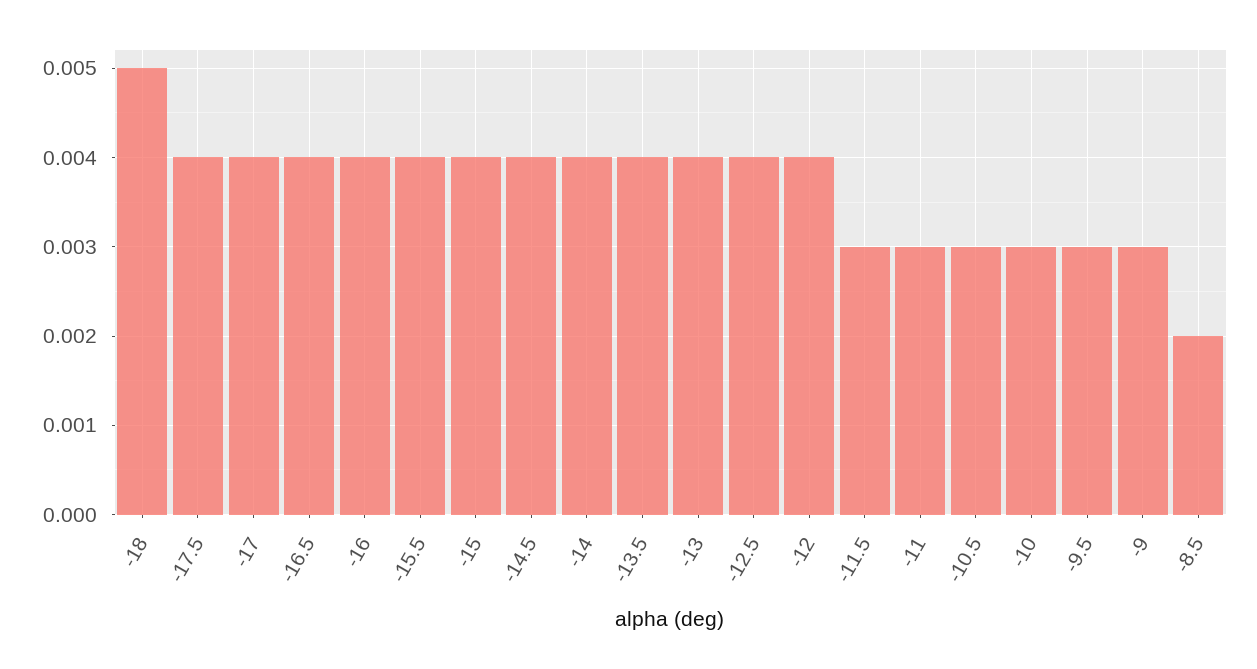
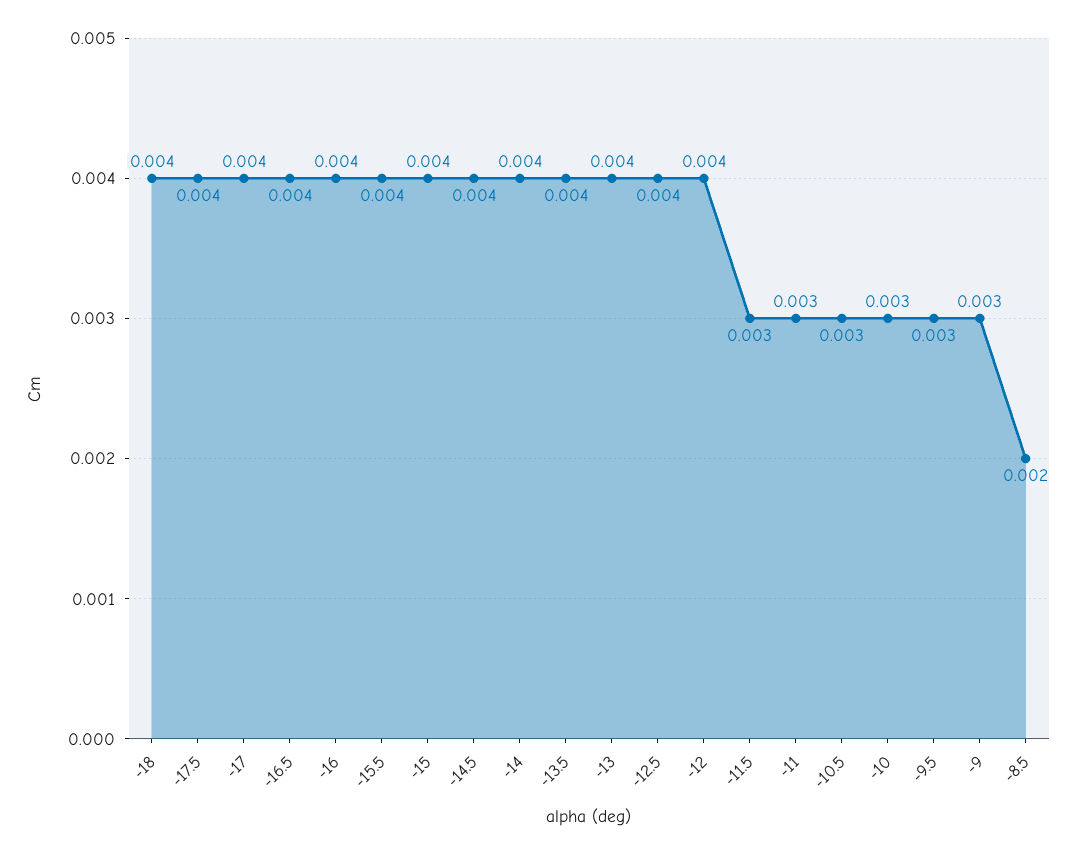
  {
-   "-18": 0.005,
+   "-18": 0.004,
    "-17.5": 0.004,
    "-17": 0.004,
    "-16.5": 0.004,
    "-16": 0.004,
    "-15.5": 0.004,
    "-15": 0.004,
    "-14.5": 0.004,
    "-14": 0.004,
    "-13.5": 0.004,
    "-13": 0.004,
    "-12.5": 0.004,
    "-12": 0.004,
    "-11.5": 0.003,
    "-11": 0.003,
    "-10.5": 0.003,
    "-10": 0.003,
    "-9.5": 0.003,
    "-9": 0.003,
    "-8.5": 0.002
  }

